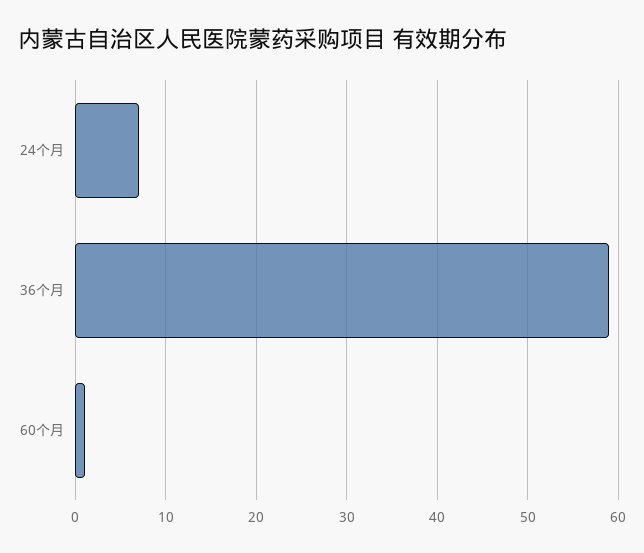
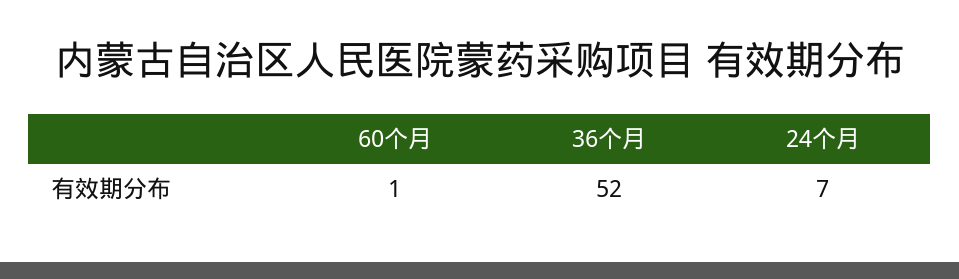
  {
    "24个月": 7,
-   "36个月": 59,
+   "36个月": 52,
    "60个月": 1
  }

